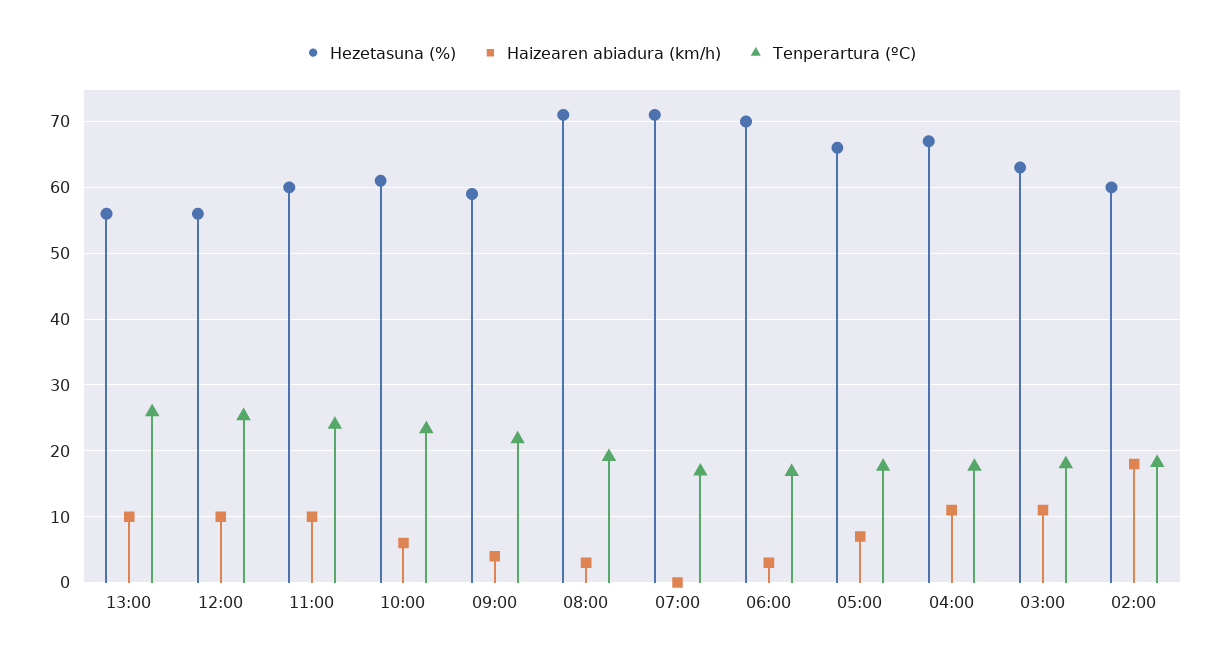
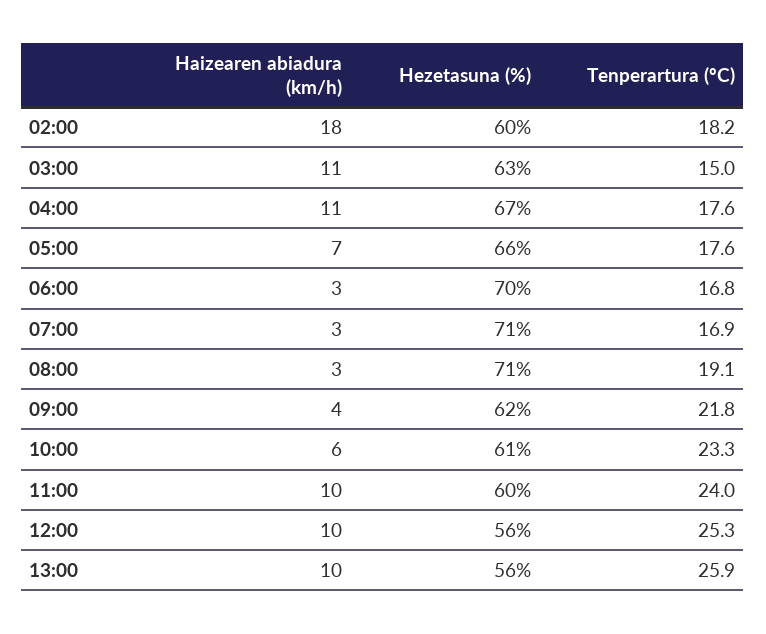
  {
    "Hezetasuna (%)": {
      "13:00": 56,
      "12:00": 56,
      "11:00": 60,
      "10:00": 61,
-     "09:00": 59,
+     "09:00": 62,
      "08:00": 71,
      "07:00": 71,
      "06:00": 70,
      "05:00": 66,
      "04:00": 67,
      "03:00": 63,
      "02:00": 60
    },
    "Haizearen abiadura (km/h)": {
      "13:00": 10,
      "12:00": 10,
      "11:00": 10,
      "10:00": 6,
      "09:00": 4,
      "08:00": 3,
-     "07:00": 0,
+     "07:00": 3,
      "06:00": 3,
      "05:00": 7,
      "04:00": 11,
      "03:00": 11,
      "02:00": 18
    },
    "Tenperartura (ºC)": {
      "13:00": 25.9,
      "12:00": 25.3,
      "11:00": 24,
      "10:00": 23.3,
      "09:00": 21.8,
      "08:00": 19.1,
      "07:00": 16.9,
      "06:00": 16.8,
      "05:00": 17.6,
      "04:00": 17.6,
-     "03:00": 18,
+     "03:00": 15,
      "02:00": 18.2
    }
  }

